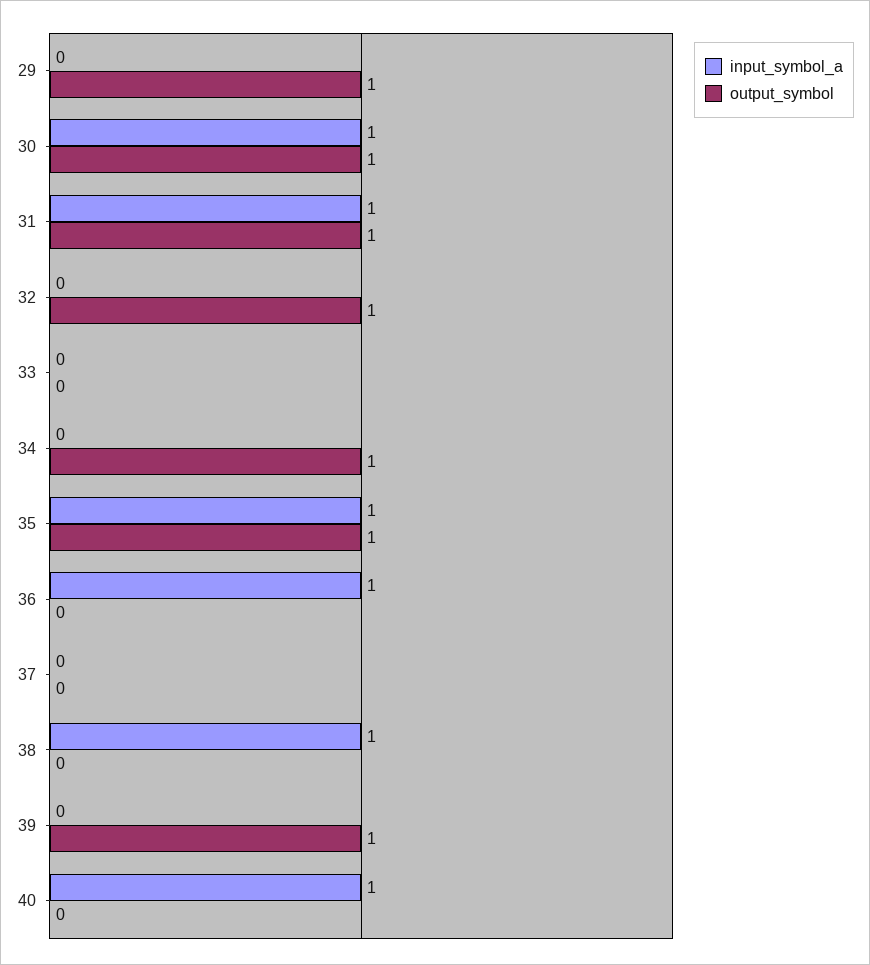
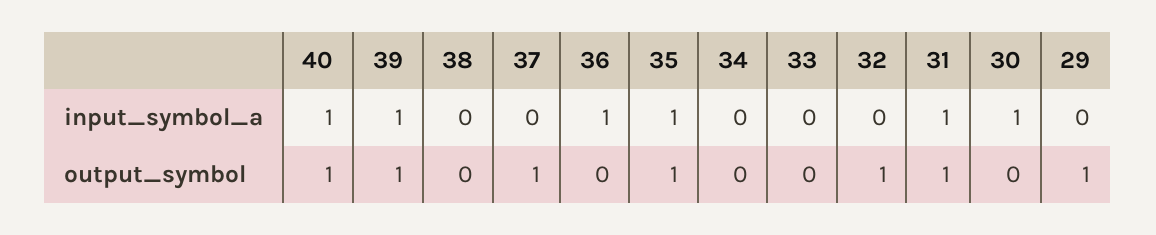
  {
    "input_symbol_a": {
      "29": 0,
      "30": 1,
      "31": 1,
      "32": 0,
      "33": 0,
      "34": 0,
      "35": 1,
      "36": 1,
      "37": 0,
-     "38": 1,
+     "38": 0,
-     "39": 0,
+     "39": 1,
      "40": 1
    },
    "output_symbol": {
      "29": 1,
-     "30": 1,
+     "30": 0,
      "31": 1,
      "32": 1,
      "33": 0,
-     "34": 1,
+     "34": 0,
      "35": 1,
      "36": 0,
-     "37": 0,
+     "37": 1,
      "38": 0,
      "39": 1,
-     "40": 0
+     "40": 1
    }
  }

